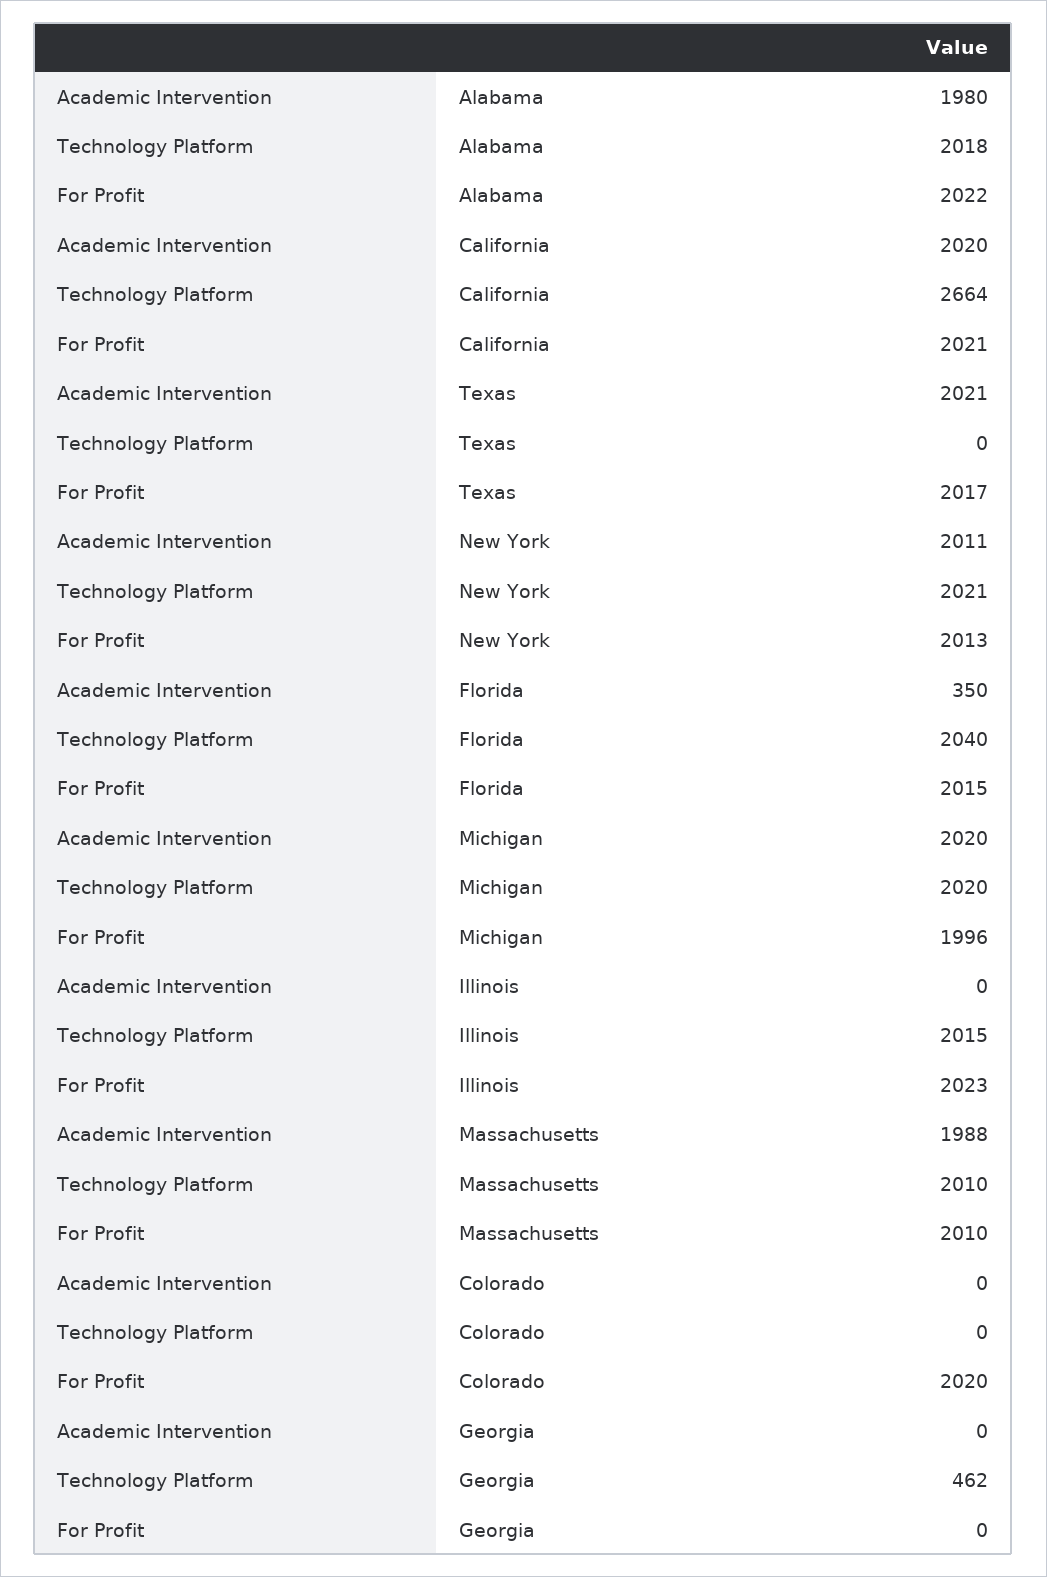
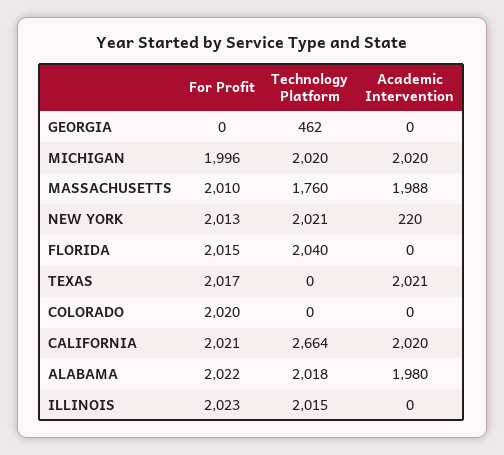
  {
    "Academic Intervention": {
      "Alabama": 1980,
      "California": 2020,
      "Texas": 2021,
-     "New York": 2011,
+     "New York": 220,
-     "Florida": 350,
+     "Florida": 0,
      "Michigan": 2020,
      "Illinois": 0,
      "Massachusetts": 1988,
      "Colorado": 0,
      "Georgia": 0
    },
    "Technology Platform": {
      "Alabama": 2018,
      "California": 2664,
      "Texas": 0,
      "New York": 2021,
      "Florida": 2040,
      "Michigan": 2020,
      "Illinois": 2015,
-     "Massachusetts": 2010,
+     "Massachusetts": 1760,
      "Colorado": 0,
      "Georgia": 462
    },
    "For Profit": {
      "Alabama": 2022,
      "California": 2021,
      "Texas": 2017,
      "New York": 2013,
      "Florida": 2015,
      "Michigan": 1996,
      "Illinois": 2023,
      "Massachusetts": 2010,
      "Colorado": 2020,
      "Georgia": 0
    }
  }

